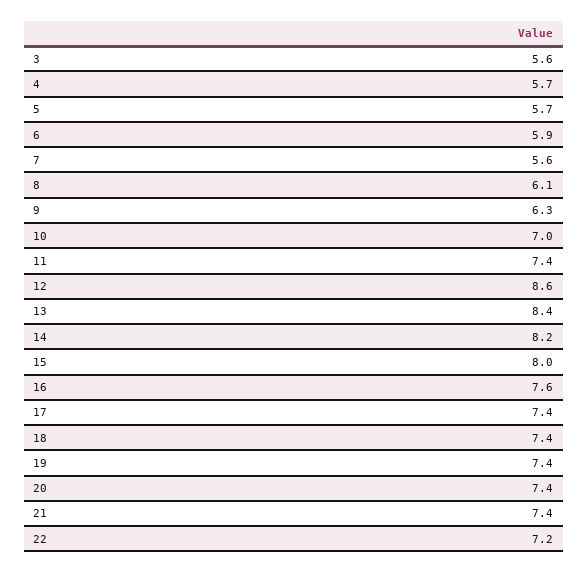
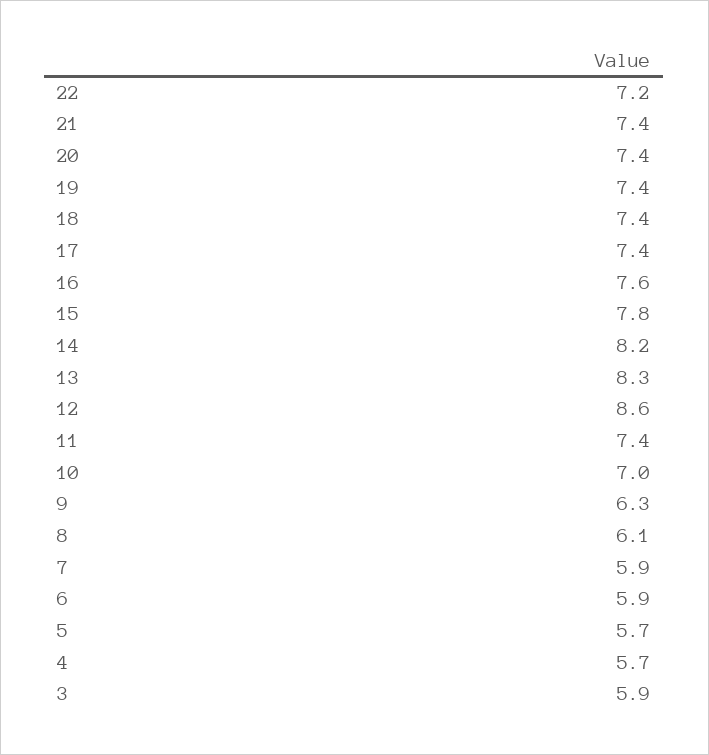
  {
-   "3": 5.6,
+   "3": 5.9,
    "4": 5.7,
    "5": 5.7,
    "6": 5.9,
-   "7": 5.6,
+   "7": 5.9,
    "8": 6.1,
    "9": 6.3,
    "10": 7,
    "11": 7.4,
    "12": 8.6,
-   "13": 8.4,
+   "13": 8.3,
    "14": 8.2,
-   "15": 8,
+   "15": 7.8,
    "16": 7.6,
    "17": 7.4,
    "18": 7.4,
    "19": 7.4,
    "20": 7.4,
    "21": 7.4,
    "22": 7.2
  }

